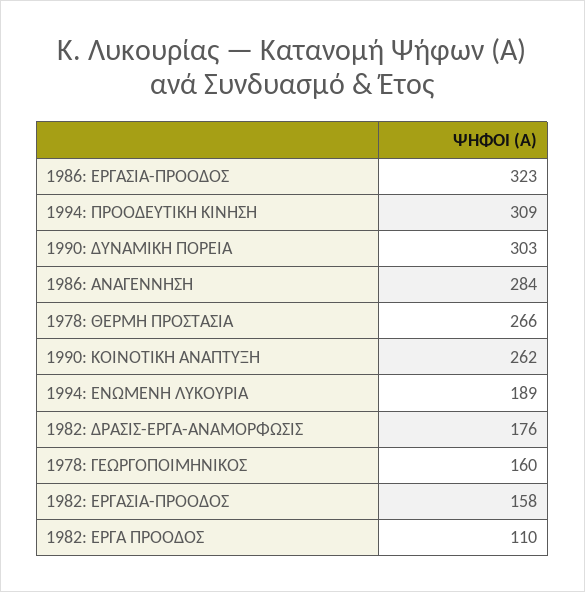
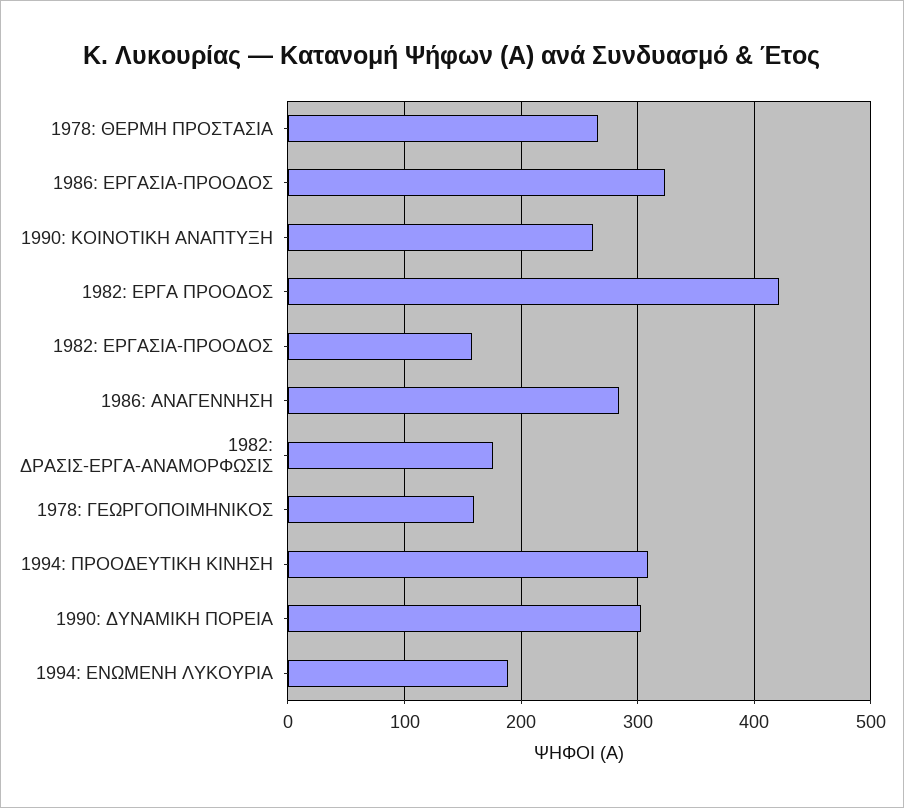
  {
    "1986: ΕΡΓΑΣΙΑ-ΠΡΟΟΔΟΣ": 323,
    "1994: ΠΡΟΟΔΕΥΤΙΚΗ ΚΙΝΗΣΗ": 309,
    "1990: ΔΥΝΑΜΙΚΗ ΠΟΡΕΙΑ": 303,
    "1986: ΑΝΑΓΕΝΝΗΣΗ": 284,
    "1978: ΘΕΡΜΗ ΠΡΟΣΤΑΣΙΑ": 266,
    "1990: ΚΟΙΝΟΤΙΚΗ ΑΝΑΠΤΥΞΗ": 262,
    "1994: ΕΝΩΜΕΝΗ ΛΥΚΟΥΡΙΑ": 189,
    "1982: ΔΡΑΣΙΣ-ΕΡΓΑ-ΑΝΑΜΟΡΦΩΣΙΣ": 176,
    "1978: ΓΕΩΡΓΟΠΟΙΜΗΝΙΚΟΣ": 160,
    "1982: ΕΡΓΑΣΙΑ-ΠΡΟΟΔΟΣ": 158,
-   "1982: ΕΡΓΑ ΠΡΟΟΔΟΣ": 110
+   "1982: ΕΡΓΑ ΠΡΟΟΔΟΣ": 420
  }

